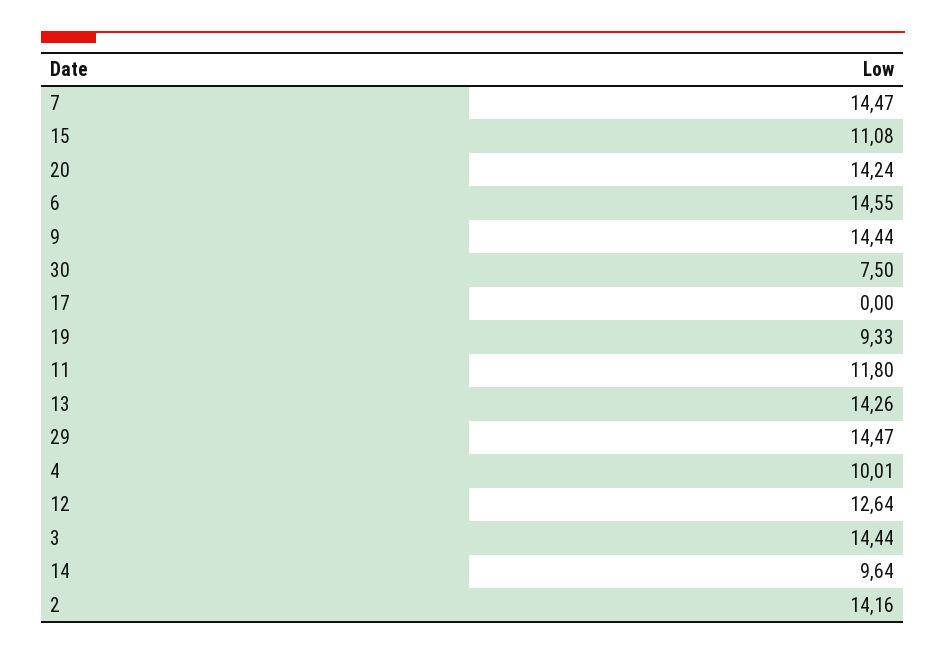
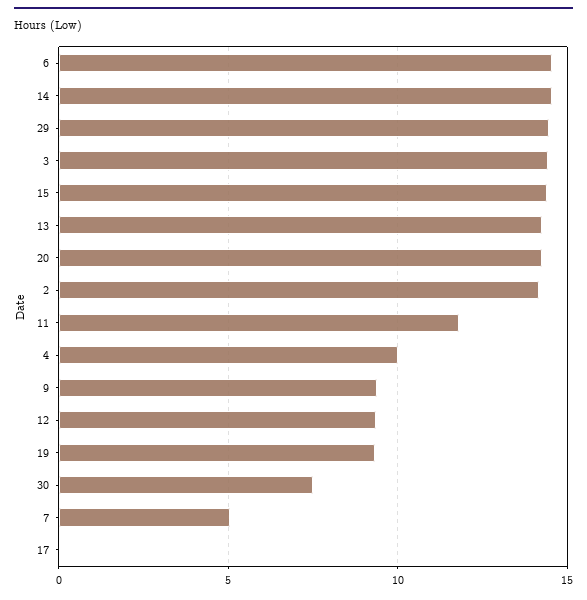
  {
-   "7": 14.47,
+   "7": 5,
-   "15": 11.08,
+   "15": 14.5,
    "20": 14.24,
    "6": 14.55,
-   "9": 14.44,
+   "9": 9.5,
    "30": 7.5,
    "17": 0,
    "19": 9.33,
    "11": 11.8,
    "13": 14.26,
    "29": 14.47,
    "4": 10.01,
-   "12": 12.64,
+   "12": 9.5,
    "3": 14.44,
-   "14": 9.64,
+   "14": 14.5,
    "2": 14.16
  }

